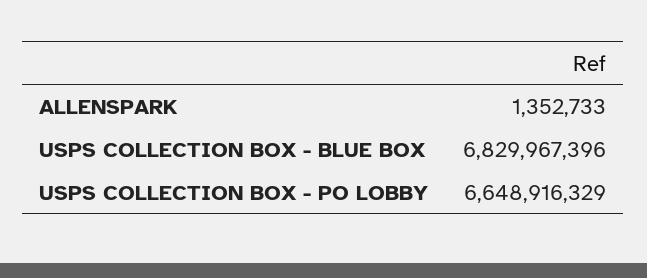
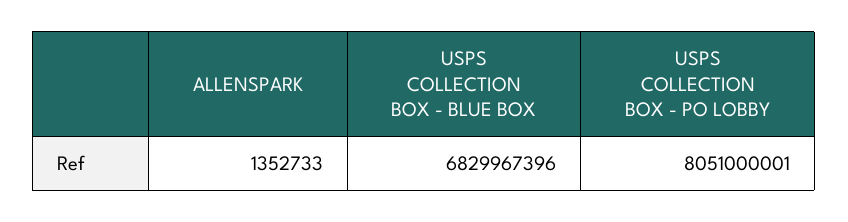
  {
    "ALLENSPARK": 1352733,
    "USPS COLLECTION BOX - BLUE BOX": 6829967396,
-   "USPS COLLECTION BOX - PO LOBBY": 6648916329
+   "USPS COLLECTION BOX - PO LOBBY": 8051000001
  }

